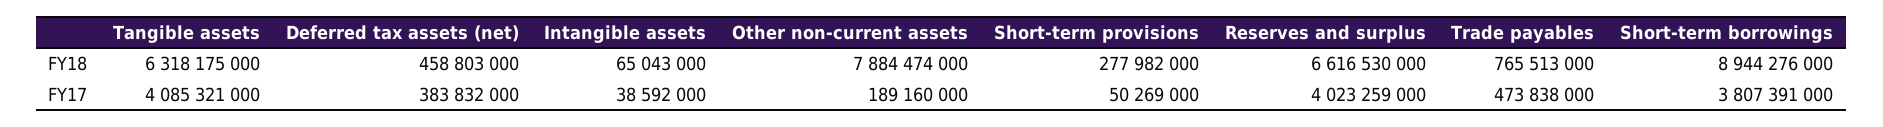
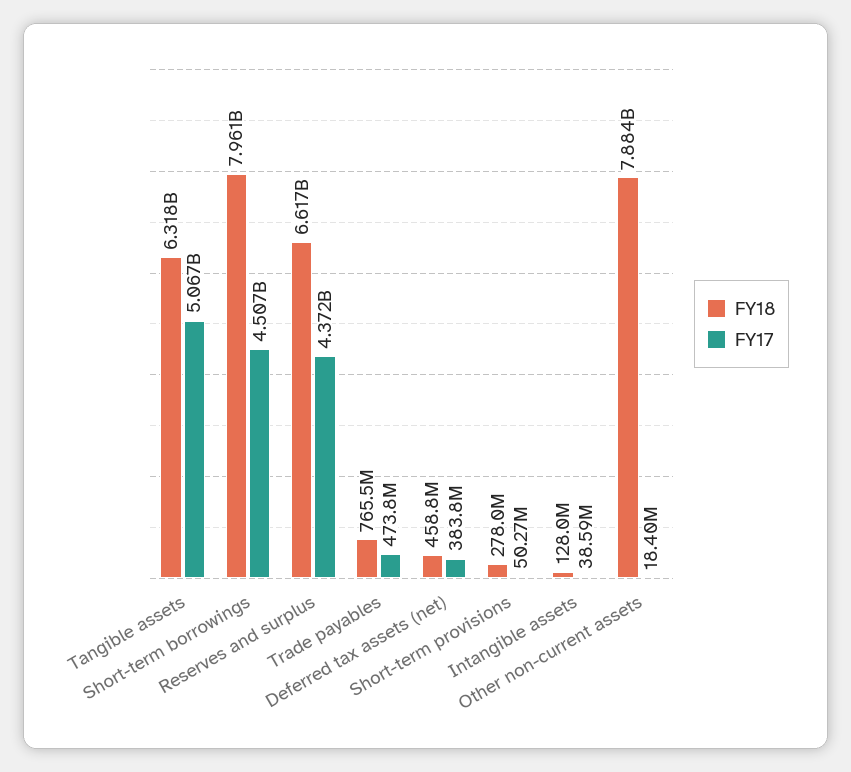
  {
    "FY18": {
      "Tangible assets": 6318175000,
      "Deferred tax assets (net)": 458803000,
-     "Intangible assets": 65043000,
+     "Intangible assets": 128000000,
      "Other non-current assets": 7884474000,
      "Short-term provisions": 277982000,
      "Reserves and surplus": 6616530000,
      "Trade payables": 765513000,
-     "Short-term borrowings": 8944276000
+     "Short-term borrowings": 7961000000
    },
    "FY17": {
-     "Tangible assets": 4085321000,
+     "Tangible assets": 5067000000,
      "Deferred tax assets (net)": 383832000,
      "Intangible assets": 38592000,
-     "Other non-current assets": 189160000,
+     "Other non-current assets": 18400000,
      "Short-term provisions": 50269000,
-     "Reserves and surplus": 4023259000,
+     "Reserves and surplus": 4372000000,
      "Trade payables": 473838000,
-     "Short-term borrowings": 3807391000
+     "Short-term borrowings": 4507000000
    }
  }

